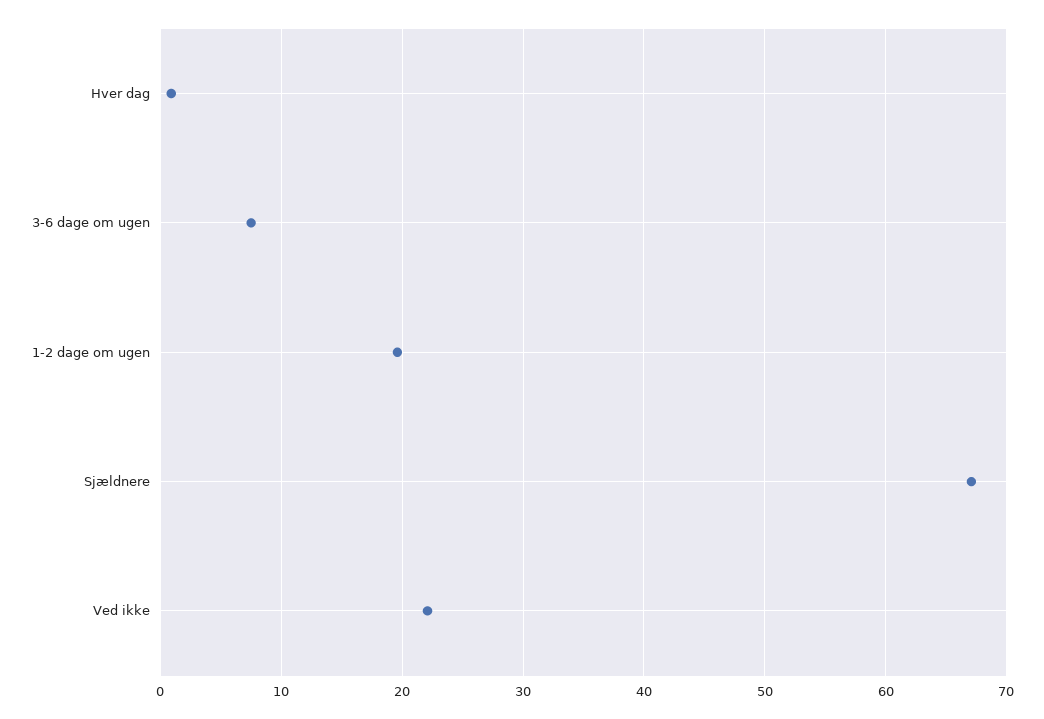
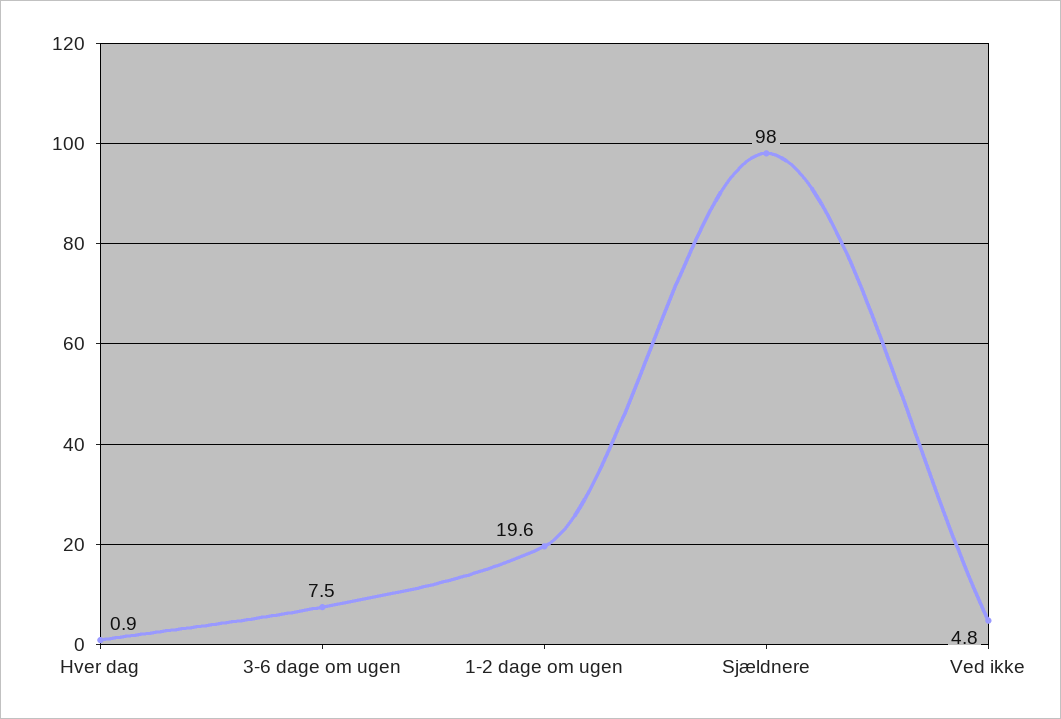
  {
    "Hver dag": 0.9,
    "3-6 dage om ugen": 7.5,
    "1-2 dage om ugen": 19.6,
-   "Sjældnere": 67,
+   "Sjældnere": 98,
-   "Ved ikke": 22
+   "Ved ikke": 4.8
  }

